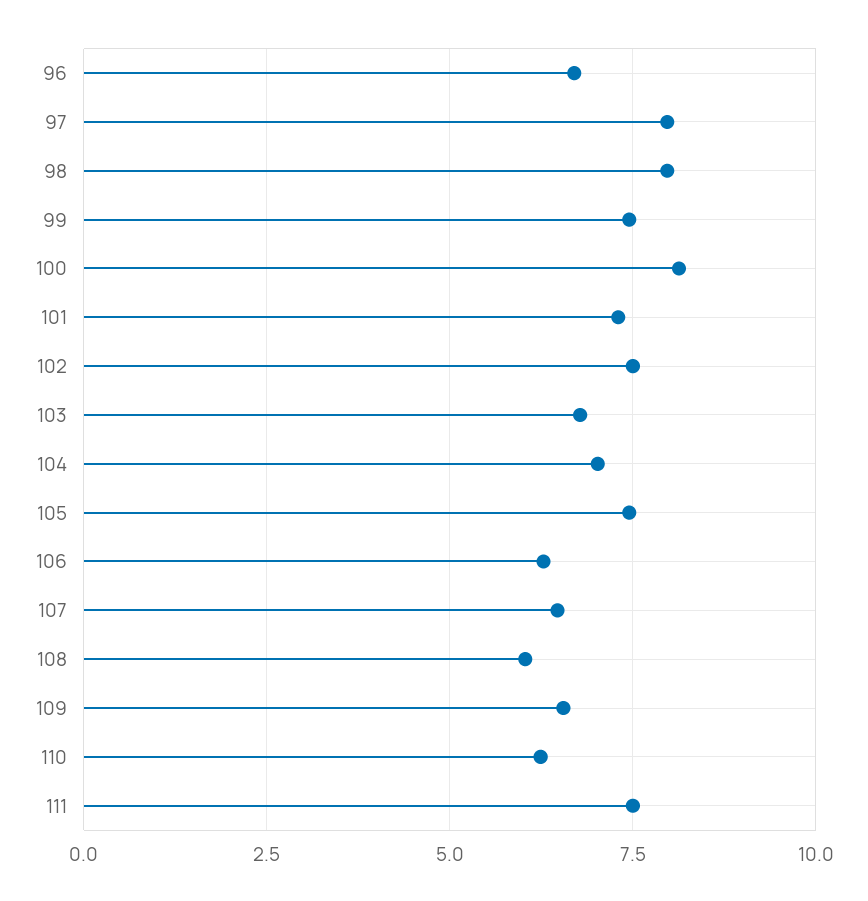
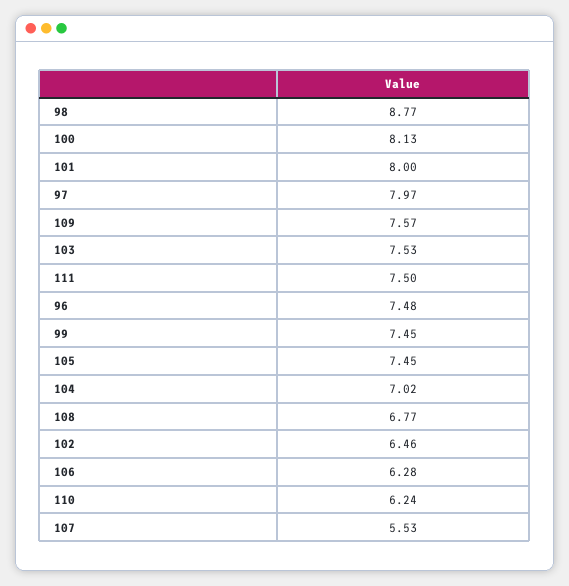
  {
-   "96": 6.75,
+   "96": 7.48,
    "97": 7.97,
-   "98": 8,
+   "98": 8.77,
    "99": 7.45,
    "100": 8.13,
-   "101": 7.25,
+   "101": 8,
-   "102": 7.5,
+   "102": 6.46,
-   "103": 6.75,
+   "103": 7.53,
    "104": 7.02,
    "105": 7.45,
    "106": 6.28,
-   "107": 6.5,
+   "107": 5.53,
-   "108": 6,
+   "108": 6.77,
-   "109": 6.5,
+   "109": 7.57,
    "110": 6.24,
    "111": 7.5
  }

